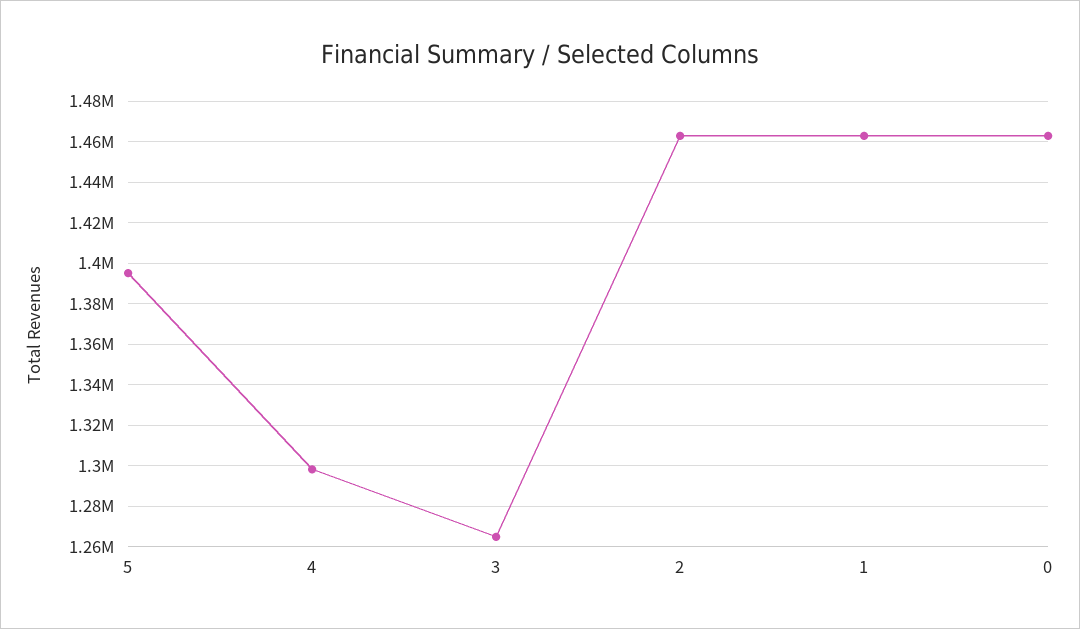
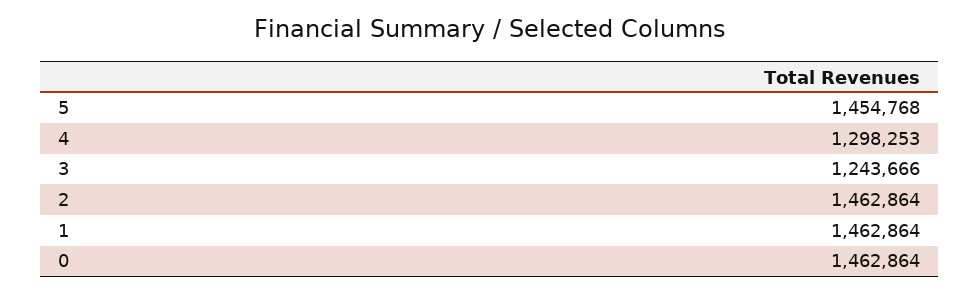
  {
-   "5": 1395000,
+   "5": 1454768,
    "4": 1298253,
-   "3": 1265000,
+   "3": 1243666,
    "2": 1462864,
    "1": 1462864,
    "0": 1462864
  }

